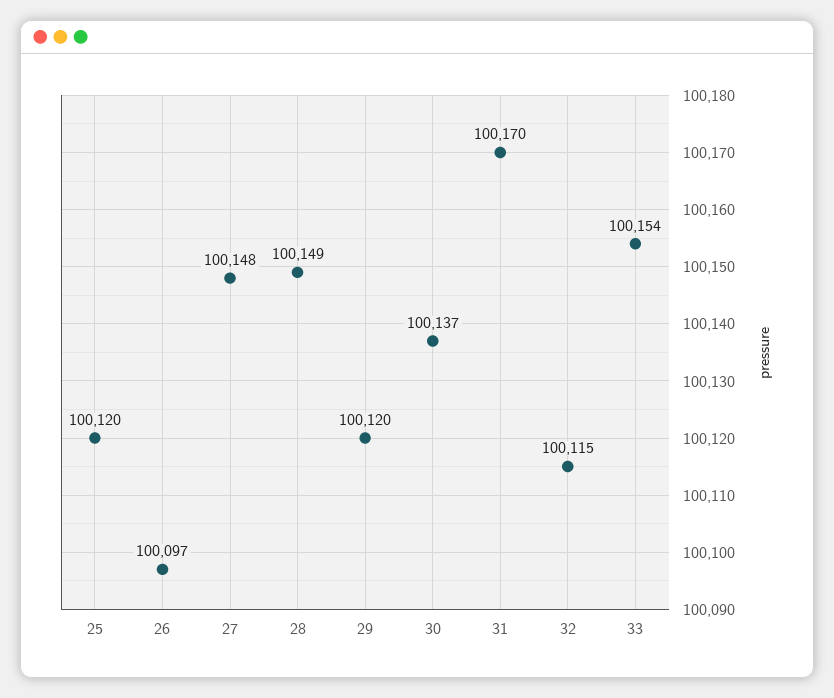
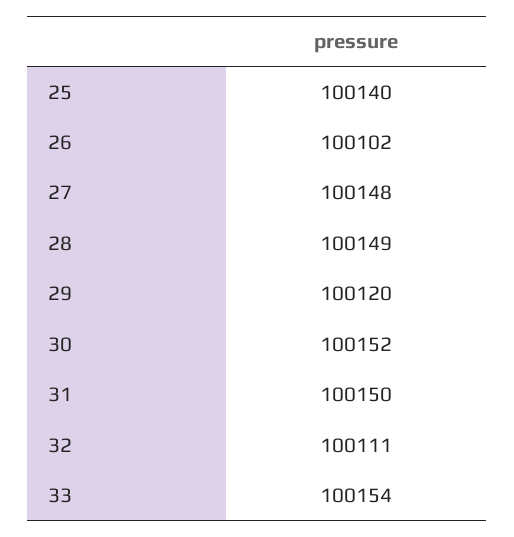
  {
-   "25": 100120,
+   "25": 100140,
-   "26": 100097,
+   "26": 100102,
    "27": 100148,
    "28": 100149,
    "29": 100120,
-   "30": 100137,
+   "30": 100152,
-   "31": 100170,
+   "31": 100150,
-   "32": 100115,
+   "32": 100111,
    "33": 100154
  }

